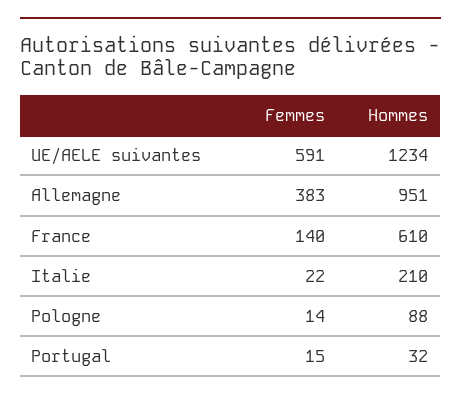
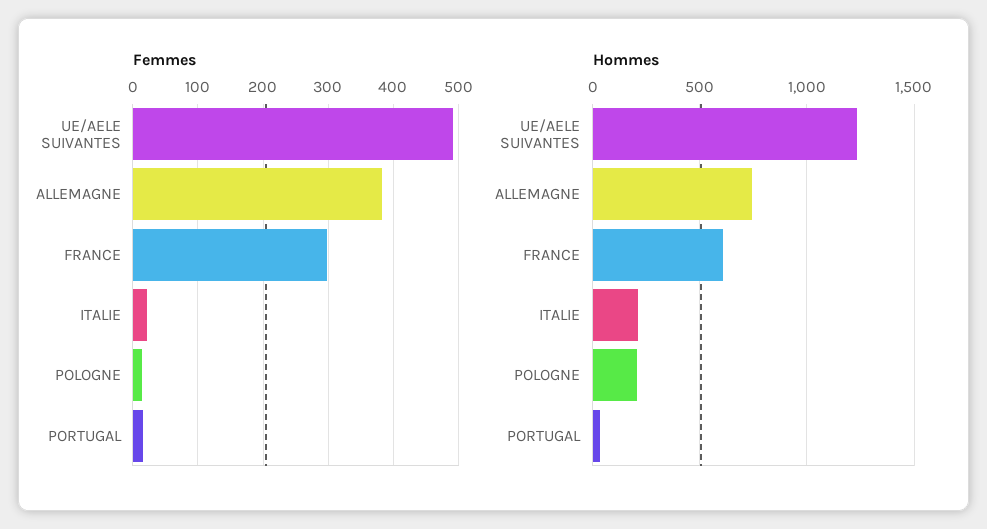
  {
    "Femmes": {
-     "UE/AELE suivantes": 591,
+     "UE/AELE suivantes": 490,
      "Allemagne": 383,
-     "France": 140,
+     "France": 300,
      "Italie": 22,
      "Pologne": 14,
      "Portugal": 15
    },
    "Hommes": {
      "UE/AELE suivantes": 1234,
-     "Allemagne": 951,
+     "Allemagne": 750,
      "France": 610,
      "Italie": 210,
-     "Pologne": 88,
+     "Pologne": 200,
      "Portugal": 32
    }
  }

